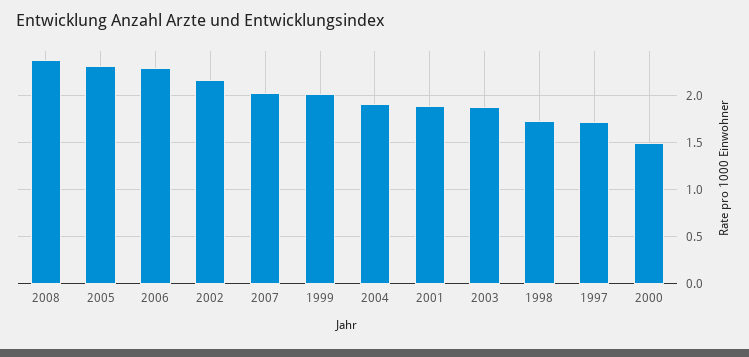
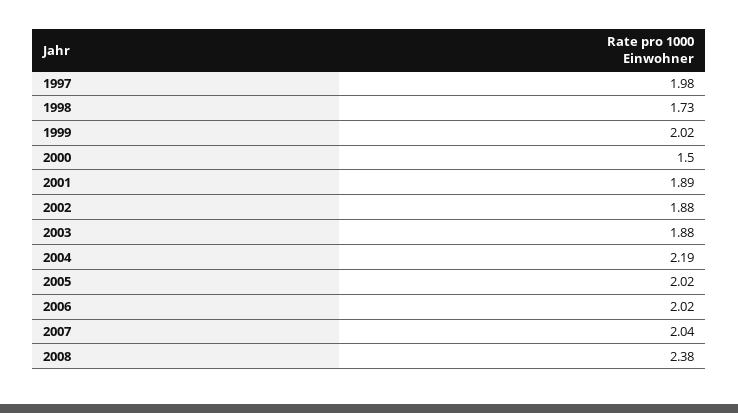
  {
    "2008": 2.38,
-   "2005": 2.3,
+   "2005": 2.02,
-   "2006": 2.3,
+   "2006": 2.02,
-   "2002": 2.2,
+   "2002": 1.88,
    "2007": 2.04,
    "1999": 2.02,
-   "2004": 1.9,
+   "2004": 2.19,
    "2001": 1.89,
    "2003": 1.88,
    "1998": 1.73,
-   "1997": 1.7,
+   "1997": 1.98,
    "2000": 1.5
  }

